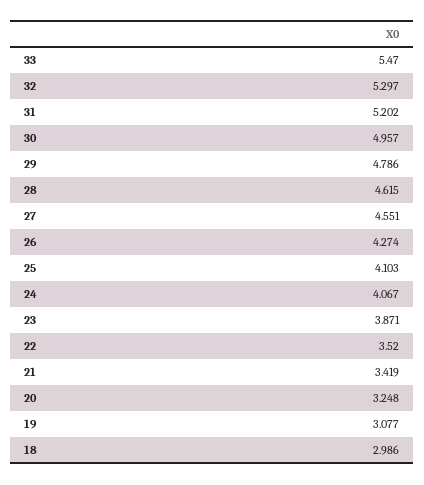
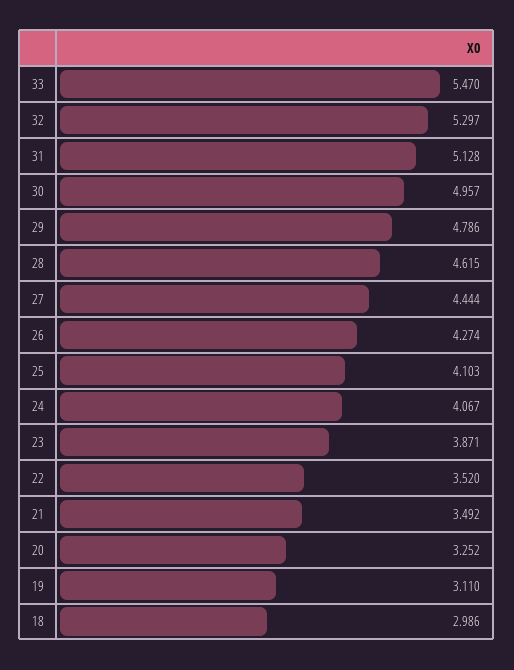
  {
    "33": 5.47,
    "32": 5.297,
-   "31": 5.202,
+   "31": 5.128,
    "30": 4.957,
    "29": 4.786,
    "28": 4.615,
-   "27": 4.551,
+   "27": 4.444,
    "26": 4.274,
    "25": 4.103,
    "24": 4.067,
    "23": 3.871,
    "22": 3.52,
-   "21": 3.419,
+   "21": 3.492,
-   "20": 3.248,
+   "20": 3.252,
-   "19": 3.077,
+   "19": 3.11,
    "18": 2.986
  }

